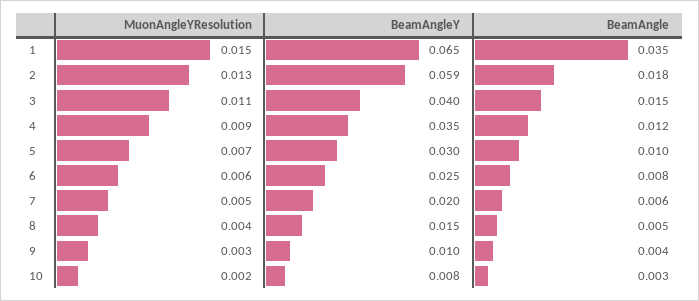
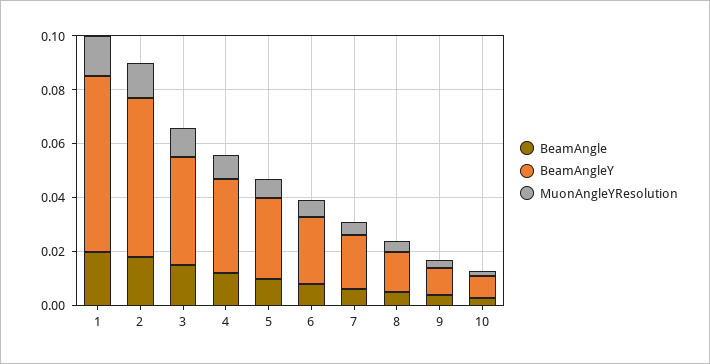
  {
    "MuonAngleYResolution": {
      "1": 0.015,
      "2": 0.013,
      "3": 0.011,
      "4": 0.009,
      "5": 0.007,
      "6": 0.006,
      "7": 0.005,
      "8": 0.004,
      "9": 0.003,
      "10": 0.002
    },
    "BeamAngleY": {
      "1": 0.065,
      "2": 0.059,
      "3": 0.04,
      "4": 0.035,
      "5": 0.03,
      "6": 0.025,
      "7": 0.02,
      "8": 0.015,
      "9": 0.01,
      "10": 0.008
    },
    "BeamAngle": {
-     "1": 0.035,
+     "1": 0.02,
      "2": 0.018,
      "3": 0.015,
      "4": 0.012,
      "5": 0.01,
      "6": 0.008,
      "7": 0.006,
      "8": 0.005,
      "9": 0.004,
      "10": 0.003
    }
  }

